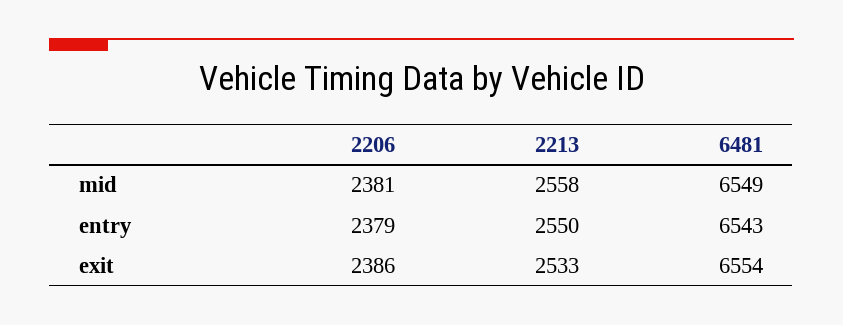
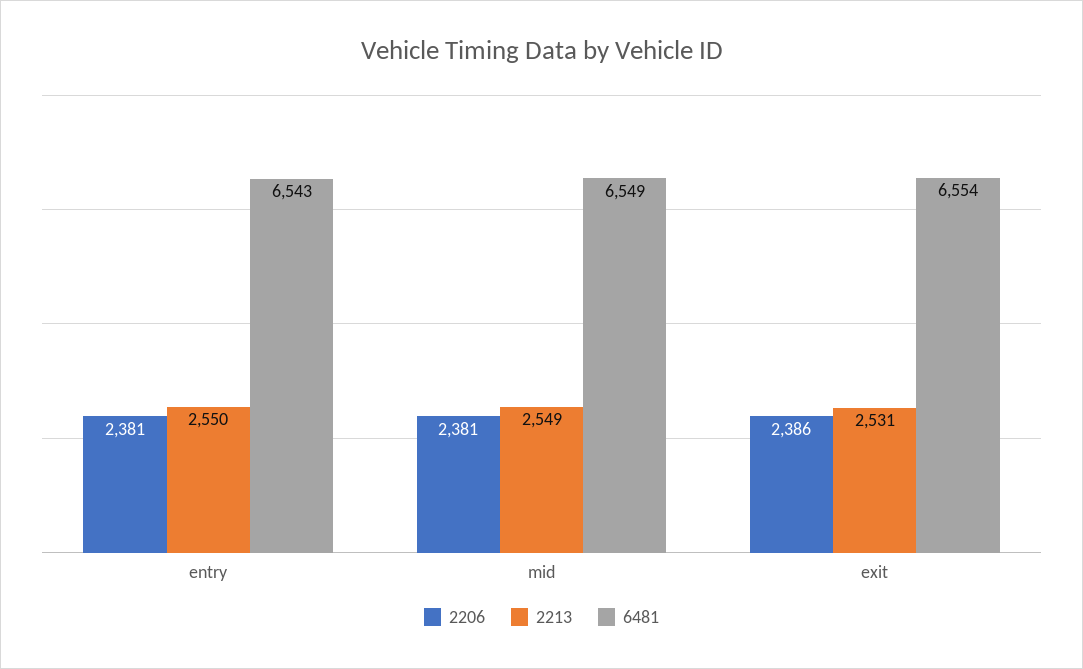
  {
    "2206": {
      "mid": 2381,
-     "entry": 2379,
+     "entry": 2381,
      "exit": 2386
    },
    "2213": {
-     "mid": 2558,
+     "mid": 2549,
      "entry": 2550,
-     "exit": 2533
+     "exit": 2531
    },
    "6481": {
      "mid": 6549,
      "entry": 6543,
      "exit": 6554
    }
  }

